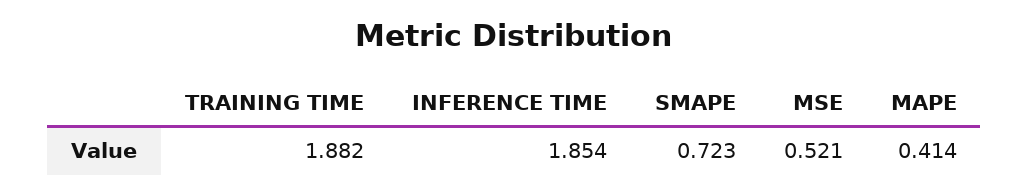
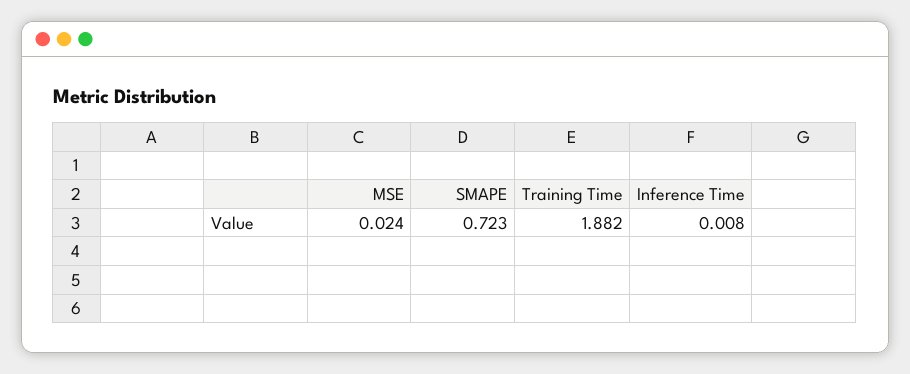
  {
    "TRAINING TIME": 1.882,
-   "INFERENCE TIME": 1.854,
+   "INFERENCE TIME": 0.008,
    "SMAPE": 0.723,
-   "MSE": 0.521,
+   "MSE": 0.024
-   "MAPE": 0.414
  }

